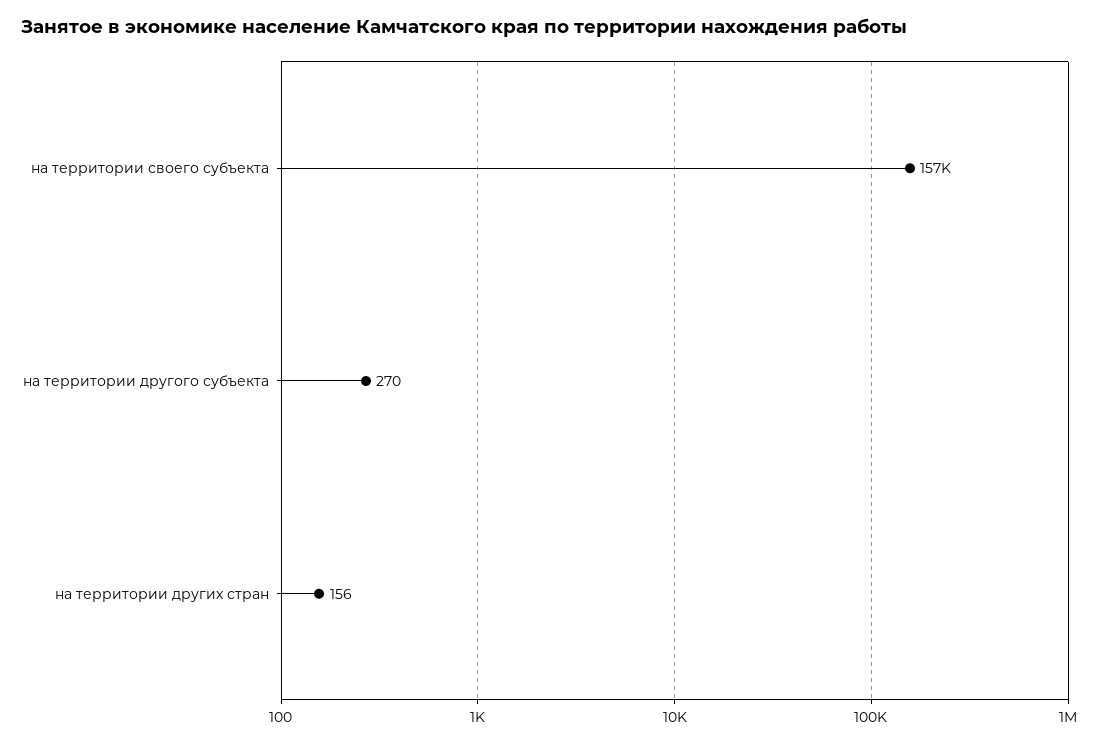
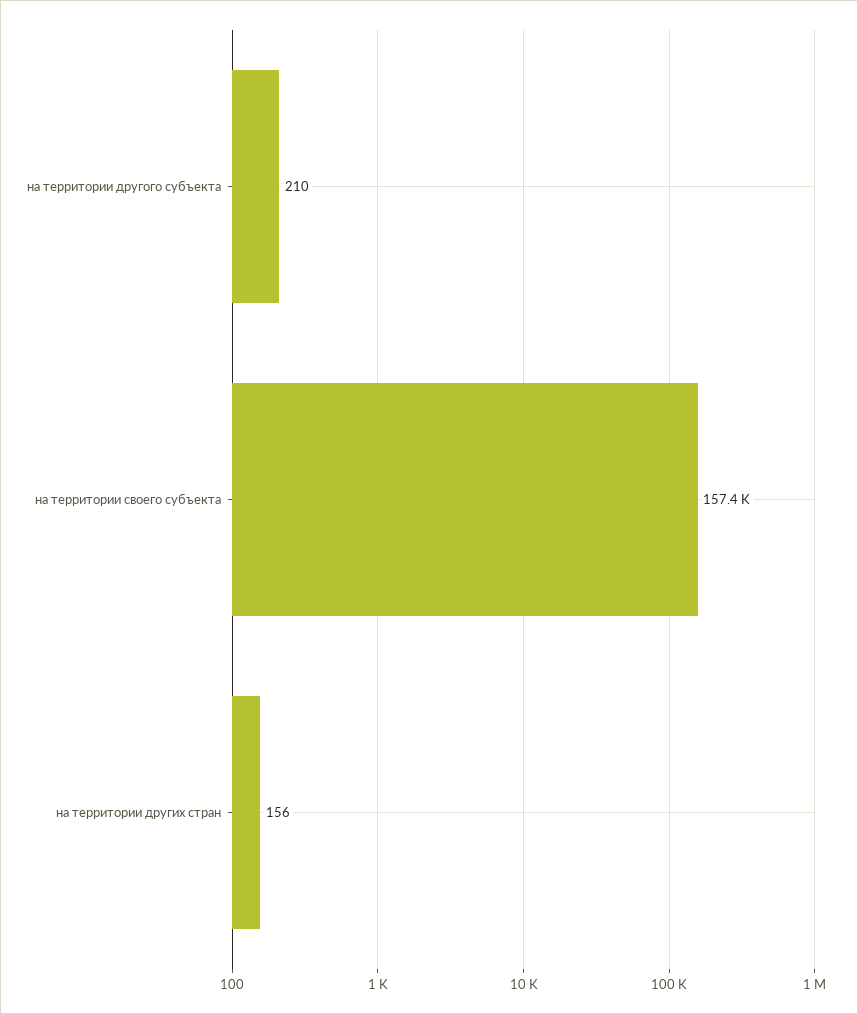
  {
    "на территории своего субъекта": 157400,
-   "на территории другого субъекта": 270,
+   "на территории другого субъекта": 210,
    "на территории других стран": 156
  }

